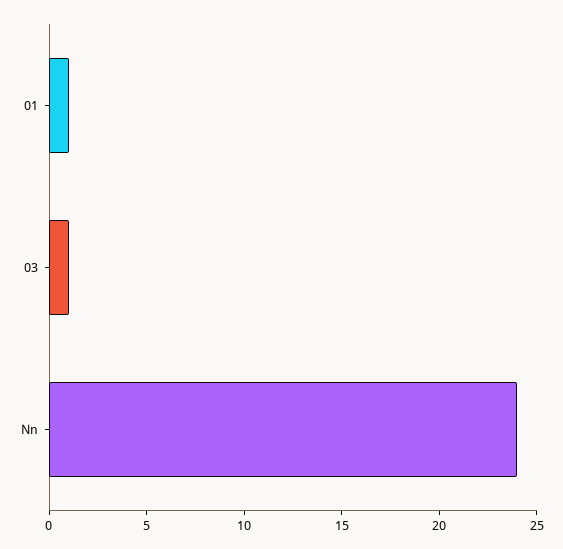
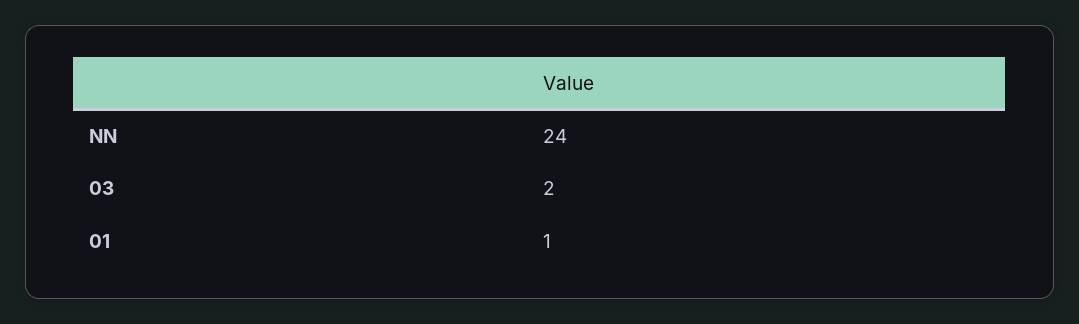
  {
    "01": 1,
-   "03": 1,
+   "03": 2,
    "Nn": 24
  }

